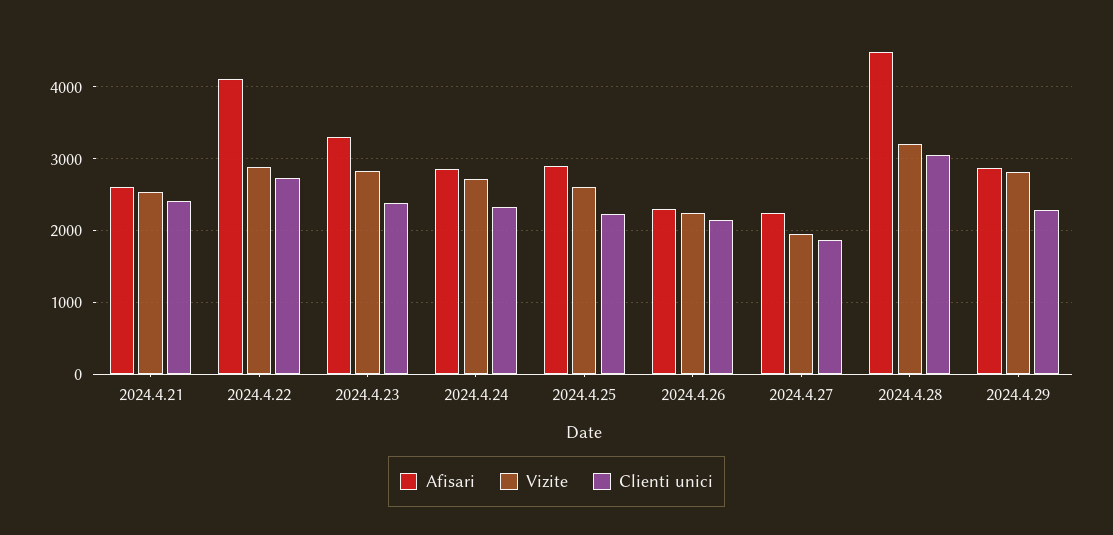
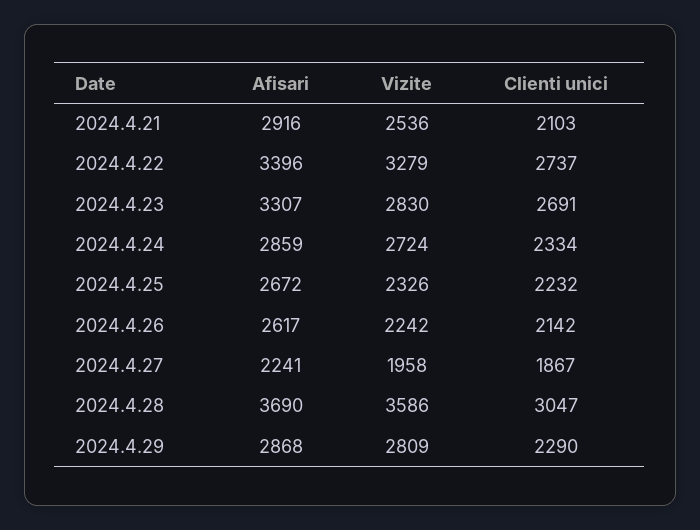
  {
    "Afisari": {
-     "2024.4.21": 2600,
+     "2024.4.21": 2916,
-     "2024.4.22": 4100,
+     "2024.4.22": 3396,
      "2024.4.23": 3307,
      "2024.4.24": 2859,
-     "2024.4.25": 2900,
+     "2024.4.25": 2672,
-     "2024.4.26": 2300,
+     "2024.4.26": 2617,
      "2024.4.27": 2241,
-     "2024.4.28": 4500,
+     "2024.4.28": 3690,
      "2024.4.29": 2868
    },
    "Vizite": {
      "2024.4.21": 2536,
-     "2024.4.22": 2900,
+     "2024.4.22": 3279,
      "2024.4.23": 2830,
      "2024.4.24": 2724,
-     "2024.4.25": 2600,
+     "2024.4.25": 2326,
      "2024.4.26": 2242,
      "2024.4.27": 1958,
-     "2024.4.28": 3200,
+     "2024.4.28": 3586,
      "2024.4.29": 2809
    },
    "Clienti unici": {
-     "2024.4.21": 2400,
+     "2024.4.21": 2103,
      "2024.4.22": 2737,
-     "2024.4.23": 2400,
+     "2024.4.23": 2691,
      "2024.4.24": 2334,
      "2024.4.25": 2232,
      "2024.4.26": 2142,
      "2024.4.27": 1867,
      "2024.4.28": 3047,
      "2024.4.29": 2290
    }
  }

